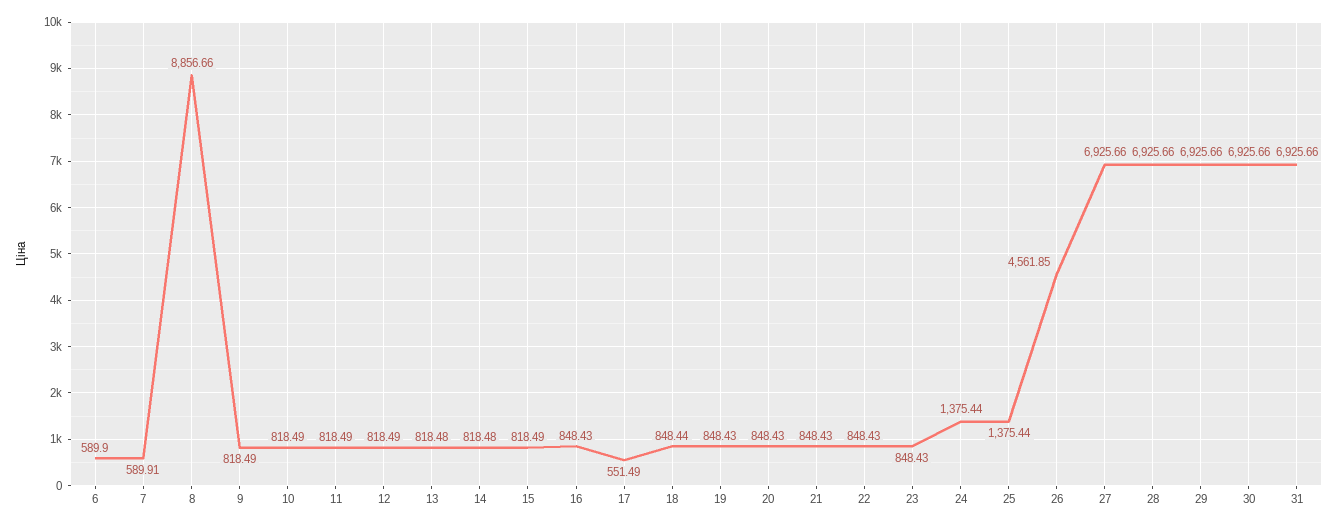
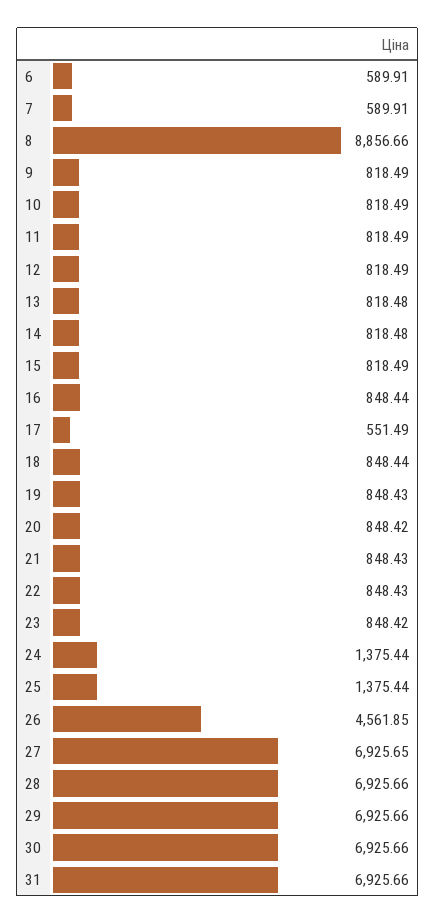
  {
-   "6": 589.9,
+   "6": 589.91,
    "7": 589.91,
    "8": 8856.66,
    "9": 818.49,
    "10": 818.49,
    "11": 818.49,
    "12": 818.49,
    "13": 818.48,
    "14": 818.48,
    "15": 818.49,
-   "16": 848.43,
+   "16": 848.44,
    "17": 551.49,
    "18": 848.44,
    "19": 848.43,
-   "20": 848.43,
+   "20": 848.42,
    "21": 848.43,
    "22": 848.43,
-   "23": 848.43,
+   "23": 848.42,
    "24": 1375.44,
    "25": 1375.44,
    "26": 4561.85,
-   "27": 6925.66,
+   "27": 6925.65,
    "28": 6925.66,
    "29": 6925.66,
    "30": 6925.66,
    "31": 6925.66
  }

